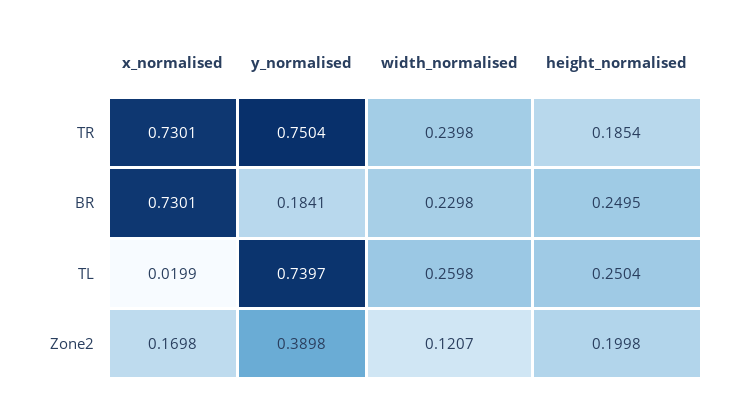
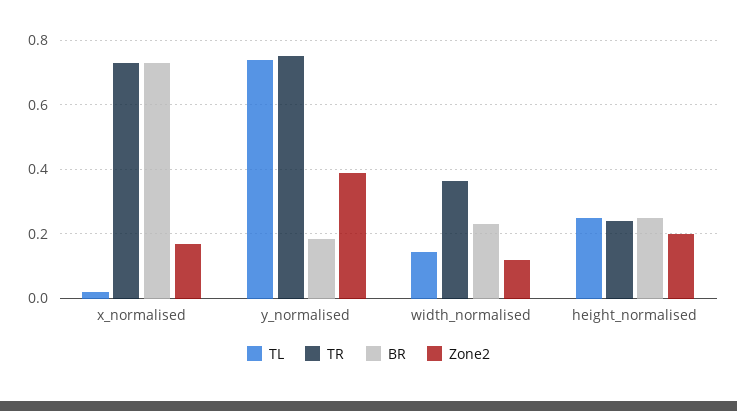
  {
    "TR": {
      "x_normalised": 0.7301,
      "y_normalised": 0.7504,
-     "width_normalised": 0.2398,
+     "width_normalised": 0.36,
-     "height_normalised": 0.1854
+     "height_normalised": 0.24
    },
    "BR": {
      "x_normalised": 0.7301,
      "y_normalised": 0.1841,
      "width_normalised": 0.2298,
      "height_normalised": 0.2495
    },
    "TL": {
      "x_normalised": 0.0199,
      "y_normalised": 0.7397,
-     "width_normalised": 0.2598,
+     "width_normalised": 0.14,
      "height_normalised": 0.2504
    },
    "Zone2": {
      "x_normalised": 0.1698,
      "y_normalised": 0.3898,
      "width_normalised": 0.1207,
      "height_normalised": 0.1998
    }
  }

